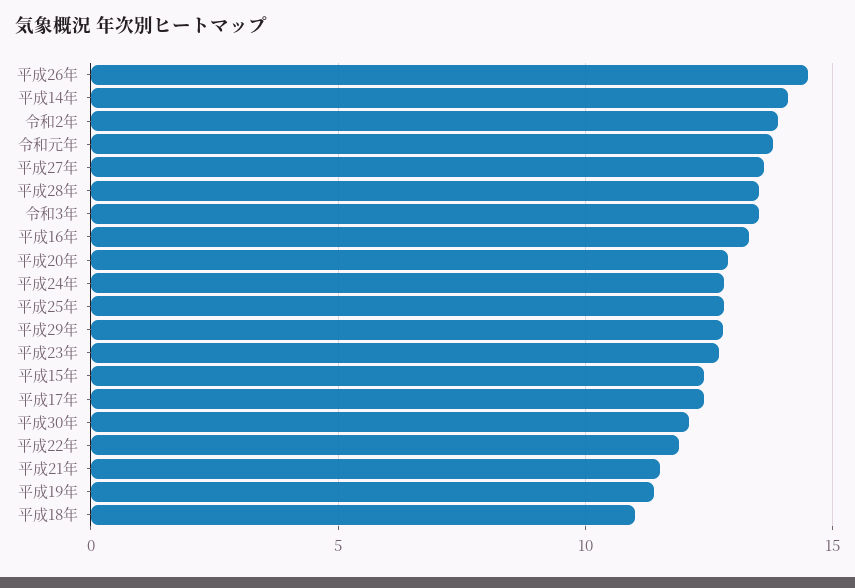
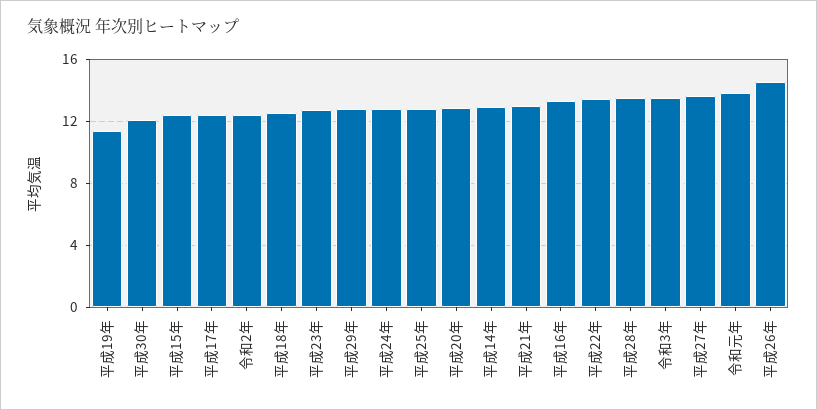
  {
    "平成26年": 14.5,
-   "平成14年": 14,
+   "平成14年": 13,
-   "令和2年": 14,
+   "令和2年": 12.5,
    "令和元年": 14,
    "平成27年": 13.5,
    "平成28年": 13.5,
    "令和3年": 13.5,
    "平成16年": 13.5,
    "平成20年": 13,
    "平成24年": 13,
    "平成25年": 13,
    "平成29年": 13,
    "平成23年": 12.5,
    "平成15年": 12.5,
    "平成17年": 12.5,
    "平成30年": 12,
-   "平成22年": 12,
+   "平成22年": 13.5,
-   "平成21年": 11.5,
+   "平成21年": 13,
    "平成19年": 11.5,
-   "平成18年": 11
+   "平成18年": 12.5
  }

